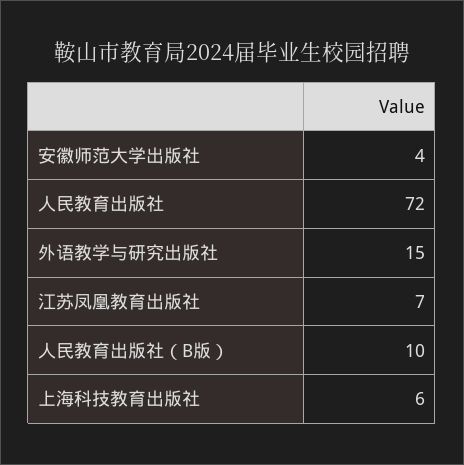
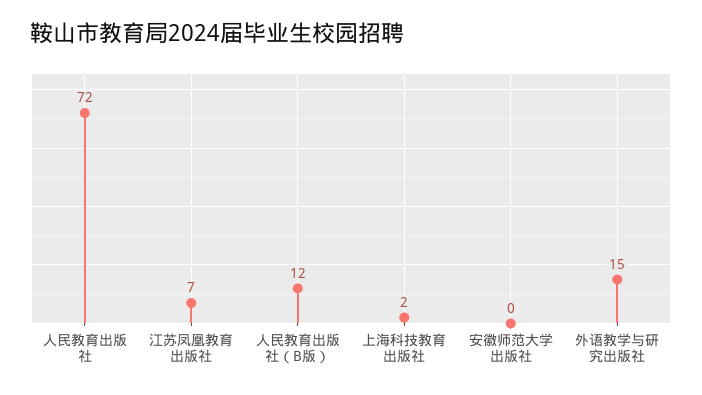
  {
-   "安徽师范大学出版社": 4,
+   "安徽师范大学出版社": 0,
    "人民教育出版社": 72,
    "外语教学与研究出版社": 15,
    "江苏凤凰教育出版社": 7,
-   "人民教育出版社（B版）": 10,
+   "人民教育出版社（B版）": 12,
-   "上海科技教育出版社": 6
+   "上海科技教育出版社": 2
  }

